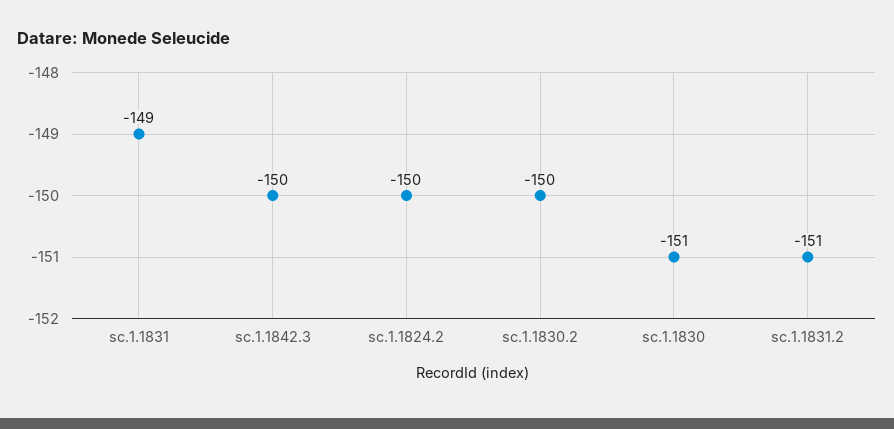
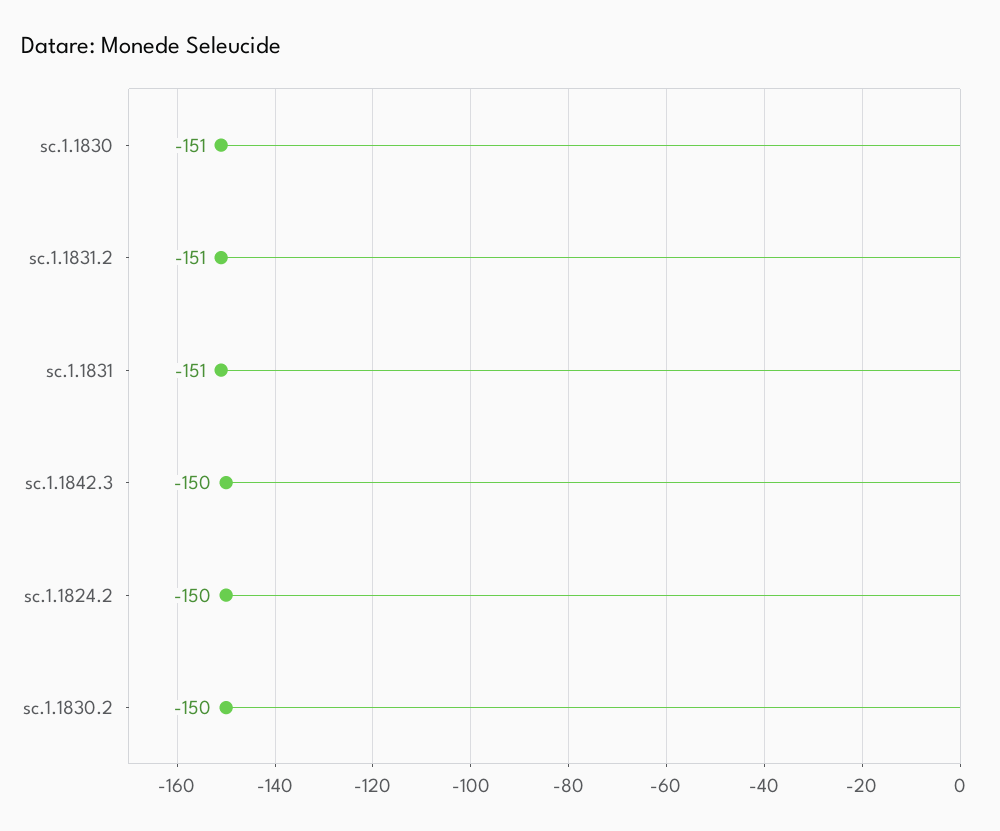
  {
-   "sc.1.1831": -149,
+   "sc.1.1831": -151,
    "sc.1.1842.3": -150,
    "sc.1.1824.2": -150,
    "sc.1.1830.2": -150,
    "sc.1.1830": -151,
    "sc.1.1831.2": -151
  }

